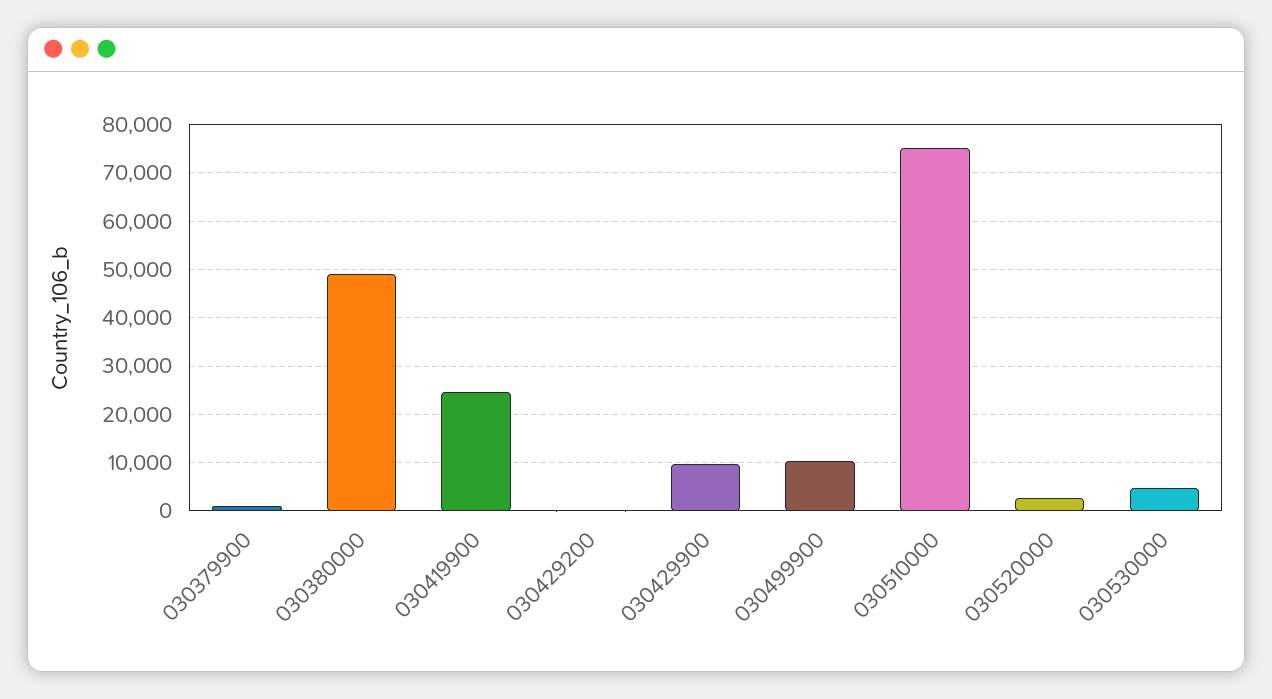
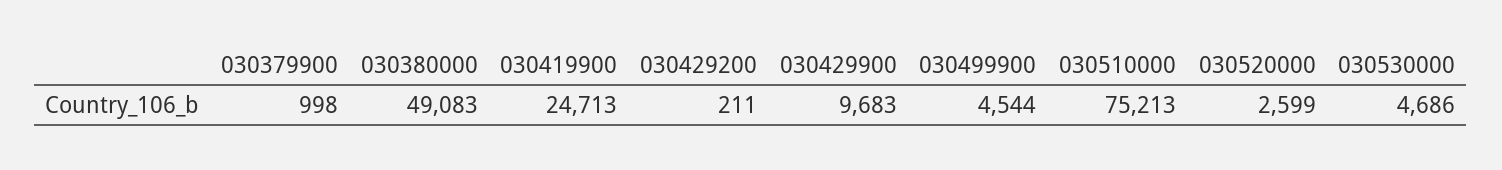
  {
    "030379900": 998,
    "030380000": 49083,
    "030419900": 24713,
    "030429200": 211,
    "030429900": 9683,
-   "030499900": 10000,
+   "030499900": 4544,
    "030510000": 75213,
    "030520000": 2599,
    "030530000": 4686
  }

